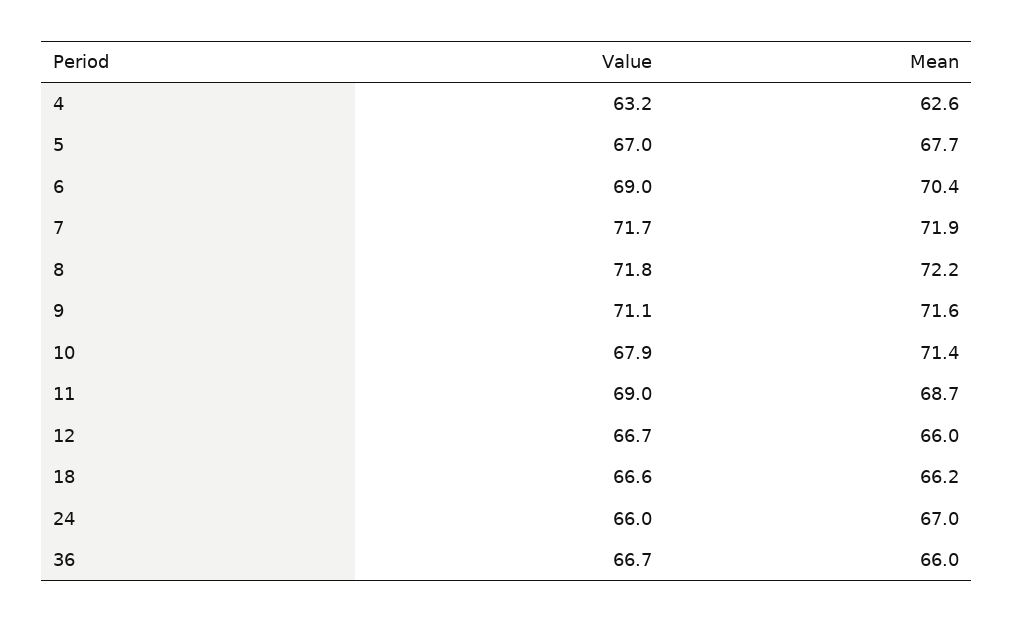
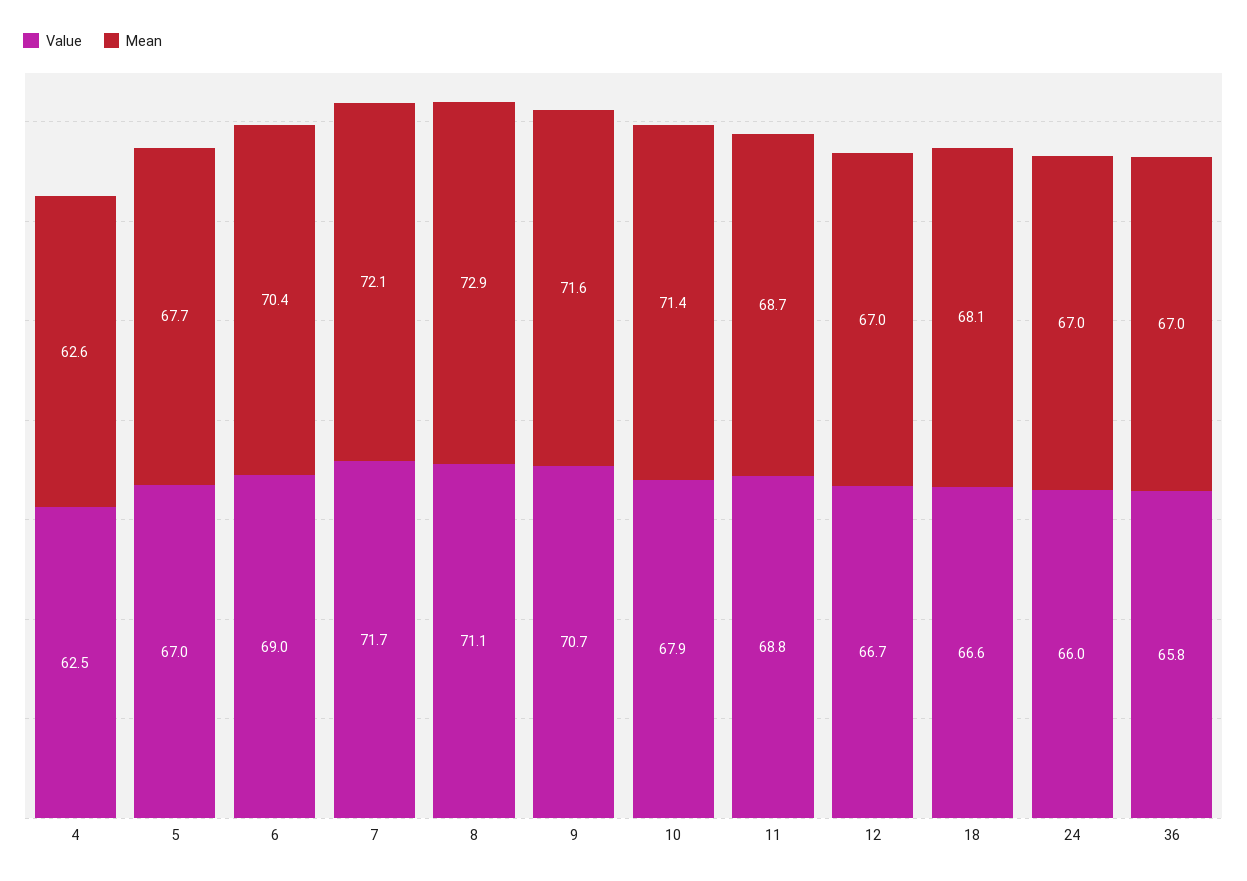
  {
    "Value": {
-     "4": 63.2,
+     "4": 62.5,
      "5": 67,
      "6": 69,
      "7": 71.7,
-     "8": 71.8,
+     "8": 71.1,
-     "9": 71.1,
+     "9": 70.7,
      "10": 67.9,
-     "11": 69,
+     "11": 68.8,
      "12": 66.7,
      "18": 66.6,
      "24": 66,
-     "36": 66.7
+     "36": 65.8
    },
    "Mean": {
      "4": 62.6,
      "5": 67.7,
      "6": 70.4,
-     "7": 71.9,
+     "7": 72.1,
-     "8": 72.2,
+     "8": 72.9,
      "9": 71.6,
      "10": 71.4,
      "11": 68.7,
-     "12": 66,
+     "12": 67,
-     "18": 66.2,
+     "18": 68.1,
      "24": 67,
-     "36": 66
+     "36": 67
    }
  }

